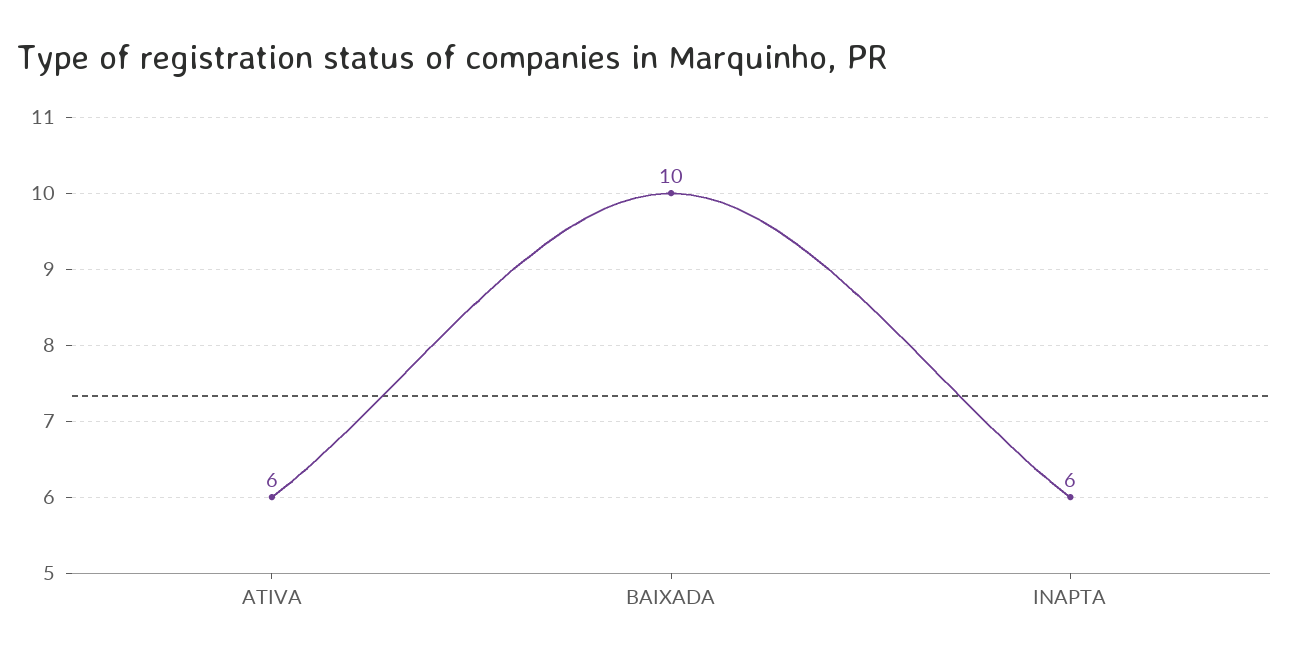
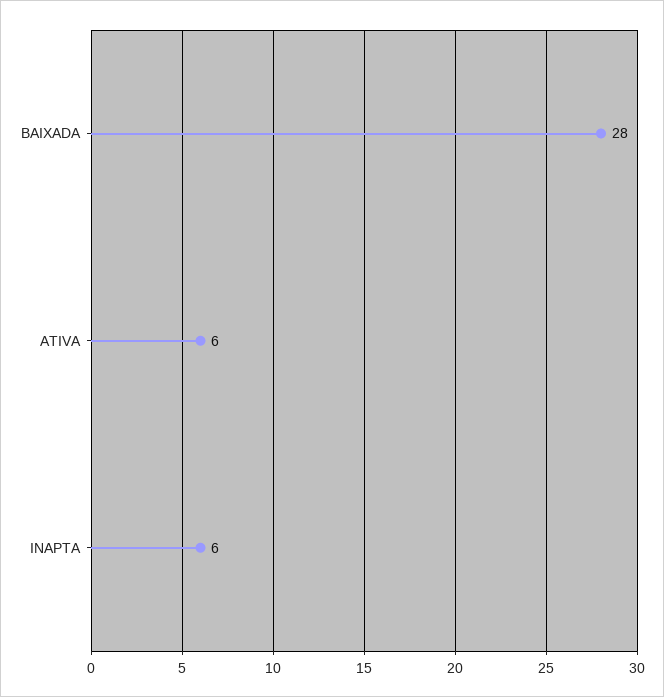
  {
    "ATIVA": 6,
-   "BAIXADA": 10,
+   "BAIXADA": 28,
    "INAPTA": 6
  }

